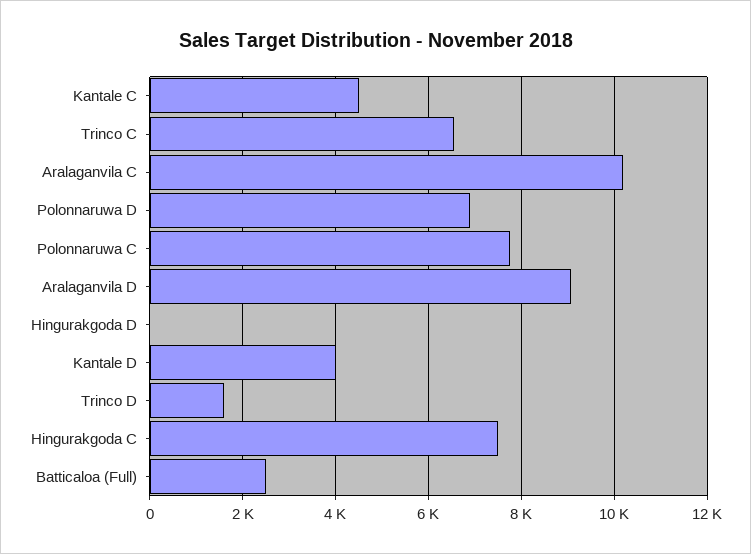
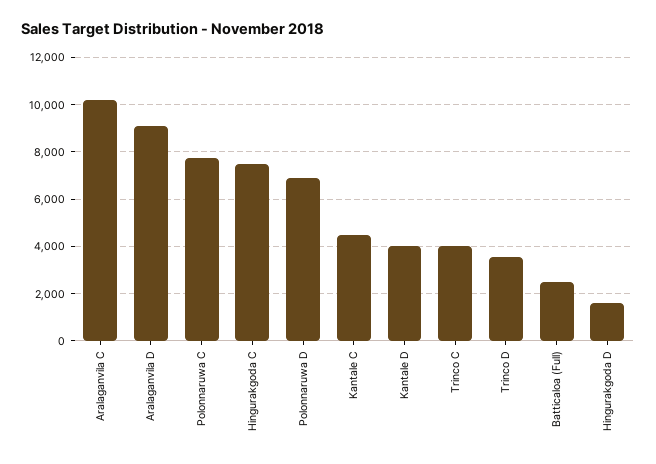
  {
    "Kantale C": 4600,
-   "Trinco C": 6600,
+   "Trinco C": 4000,
    "Aralaganvila C": 10200,
    "Polonnaruwa D": 6800,
    "Polonnaruwa C": 7800,
    "Aralaganvila D": 9000,
-   "Hingurakgoda D": 0,
+   "Hingurakgoda D": 1500,
    "Kantale D": 4000,
-   "Trinco D": 1600,
+   "Trinco D": 3500,
    "Hingurakgoda C": 7600,
    "Batticaloa (Full)": 2600
  }

